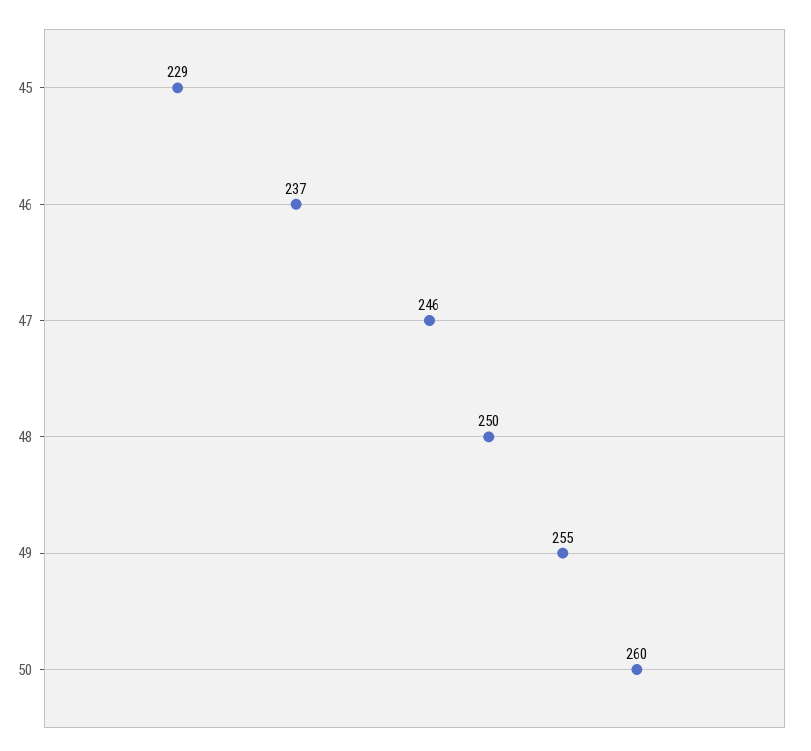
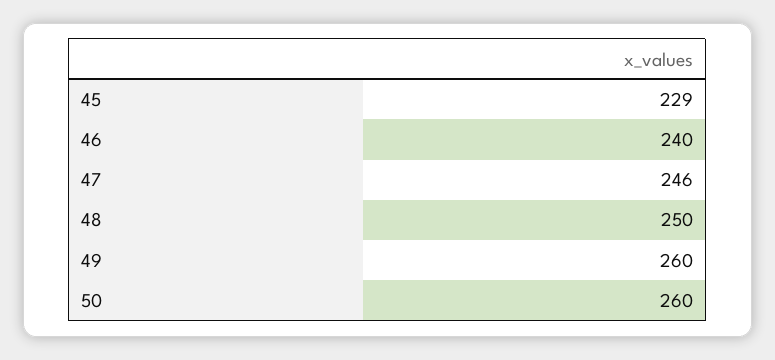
  {
    "45": 229,
-   "46": 237,
+   "46": 240,
    "47": 246,
    "48": 250,
-   "49": 255,
+   "49": 260,
    "50": 260
  }

